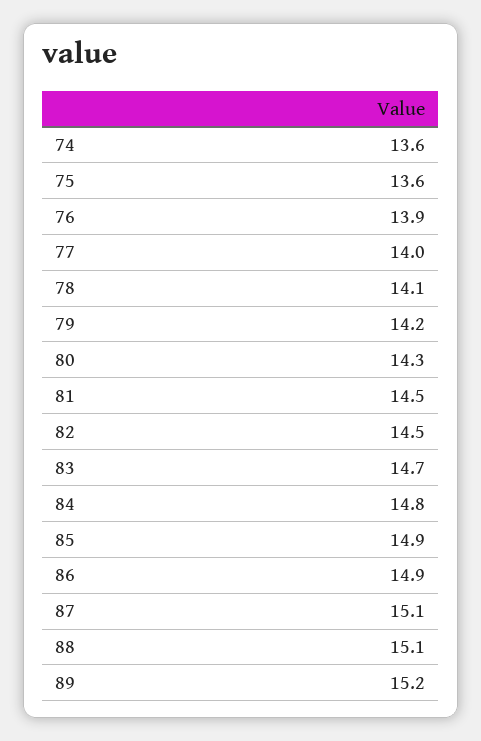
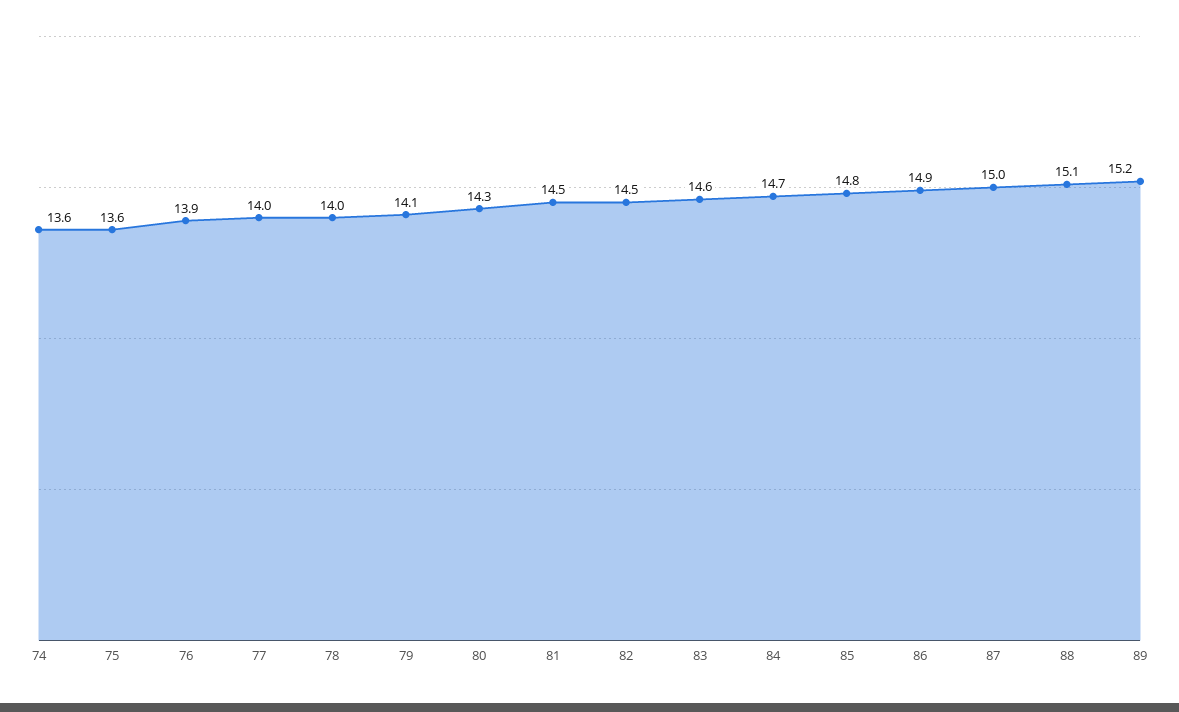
  {
    "74": 13.6,
    "75": 13.6,
    "76": 13.9,
    "77": 14,
-   "78": 14.1,
+   "78": 14,
-   "79": 14.2,
+   "79": 14.1,
    "80": 14.3,
    "81": 14.5,
    "82": 14.5,
-   "83": 14.7,
+   "83": 14.6,
-   "84": 14.8,
+   "84": 14.7,
-   "85": 14.9,
+   "85": 14.8,
    "86": 14.9,
-   "87": 15.1,
+   "87": 15,
    "88": 15.1,
    "89": 15.2
  }

